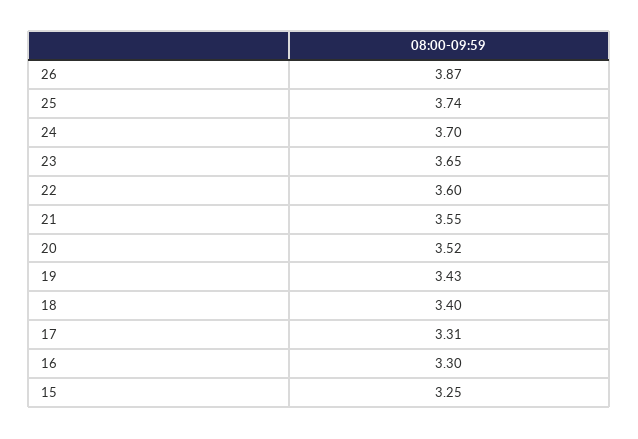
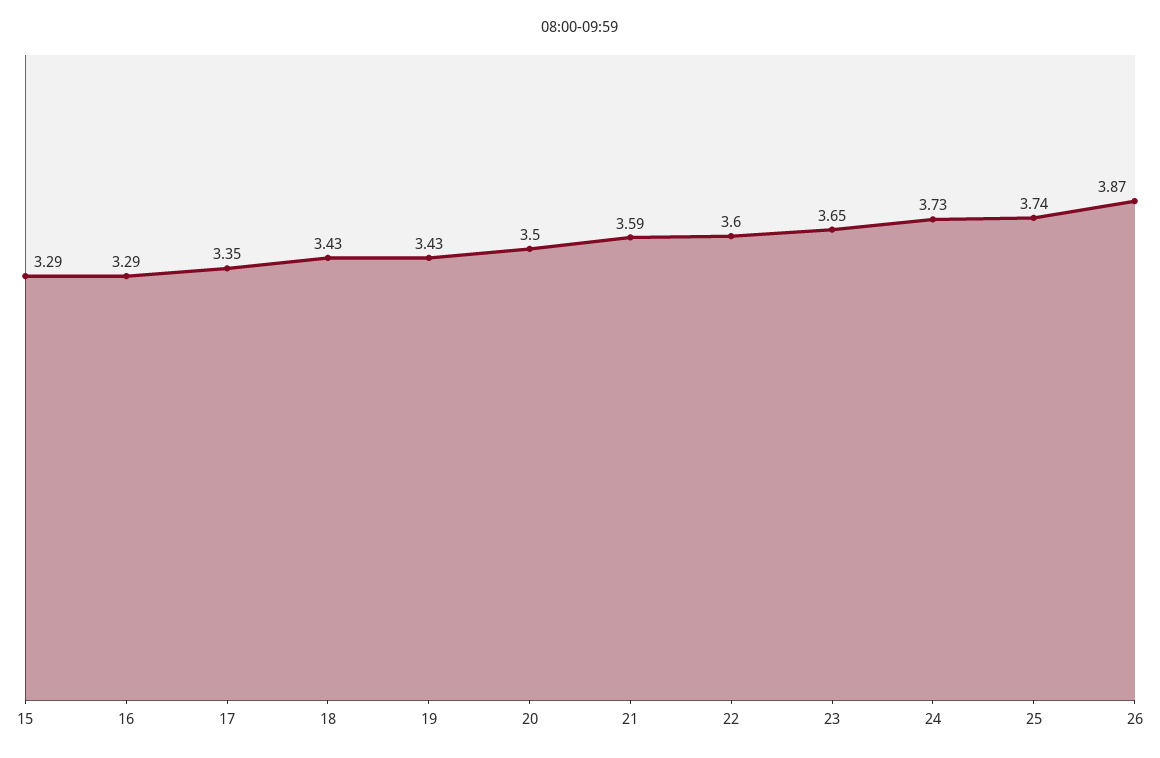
  {
    "26": 3.87,
    "25": 3.74,
-   "24": 3.7,
+   "24": 3.73,
    "23": 3.65,
    "22": 3.6,
-   "21": 3.55,
+   "21": 3.59,
-   "20": 3.52,
+   "20": 3.5,
    "19": 3.43,
-   "18": 3.4,
+   "18": 3.43,
-   "17": 3.31,
+   "17": 3.35,
-   "16": 3.3,
+   "16": 3.29,
-   "15": 3.25
+   "15": 3.29
  }

